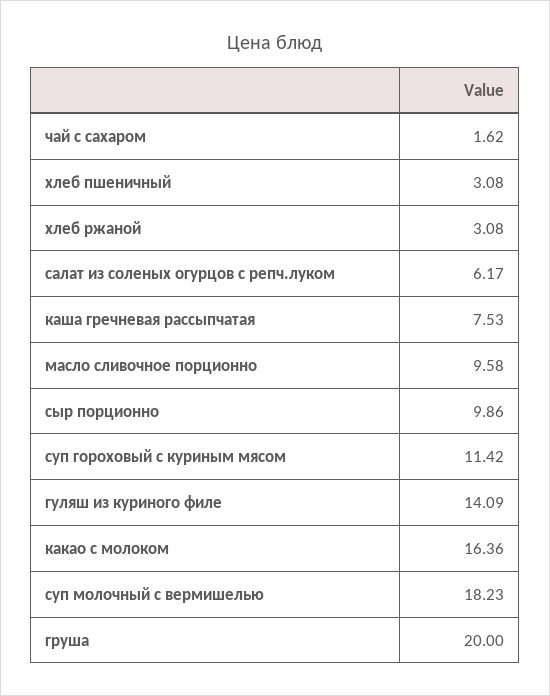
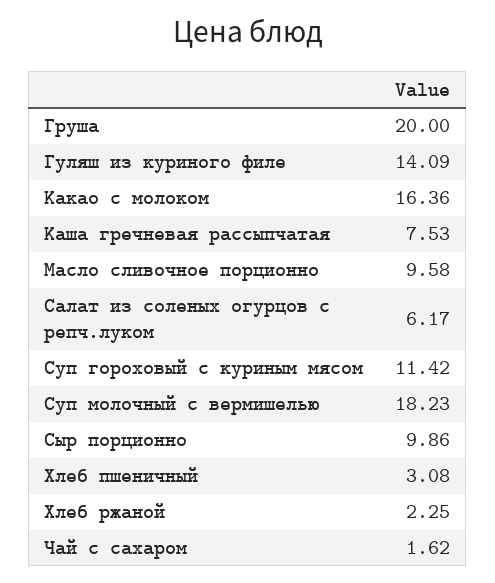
  {
    "чай с сахаром": 1.62,
    "хлеб пшеничный": 3.08,
-   "хлеб ржаной": 3.08,
+   "хлеб ржаной": 2.25,
    "салат из соленых огурцов с репч.луком": 6.17,
    "каша гречневая рассыпчатая": 7.53,
    "масло сливочное порционно": 9.58,
    "сыр порционно": 9.86,
    "суп гороховый с куриным мясом": 11.42,
    "гуляш из куриного филе": 14.09,
    "какао с молоком": 16.36,
    "суп молочный с вермишелью": 18.23,
    "груша": 20
  }

